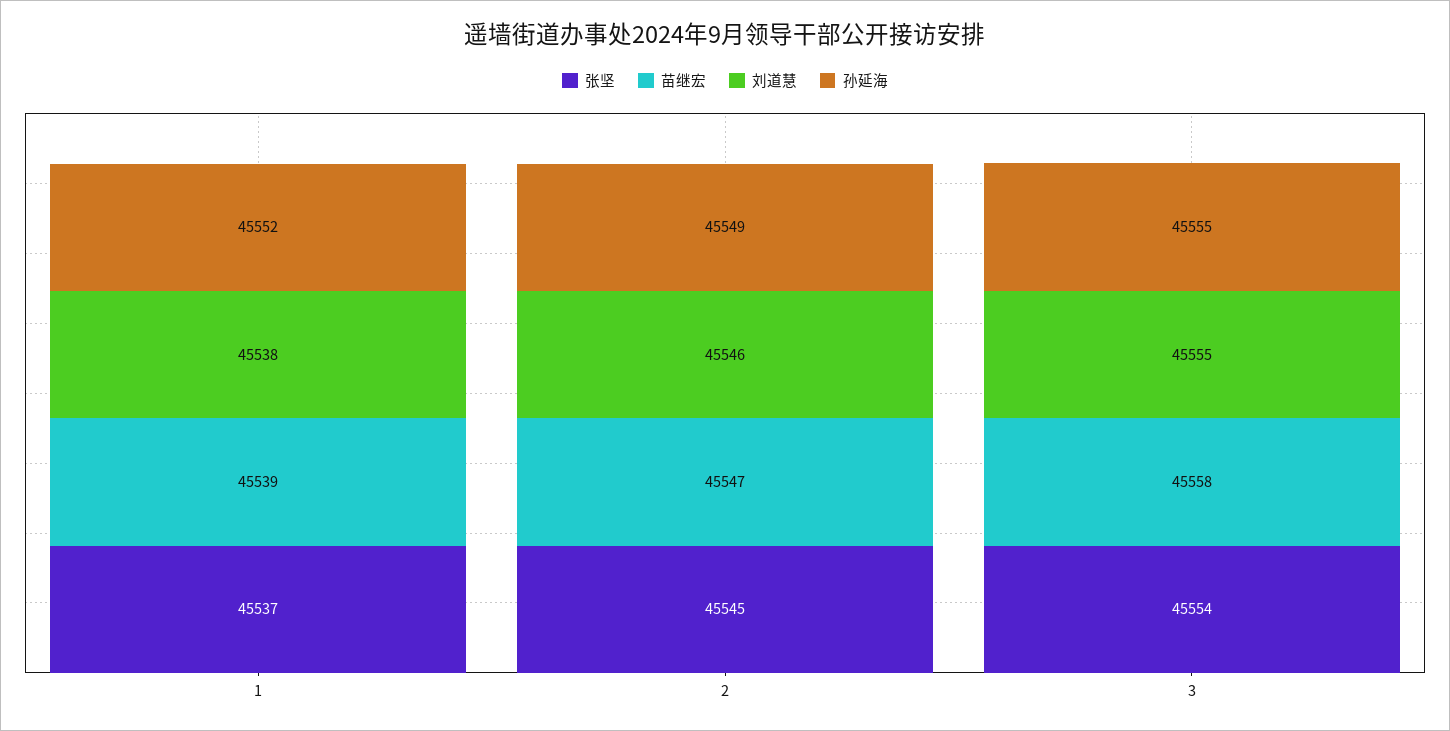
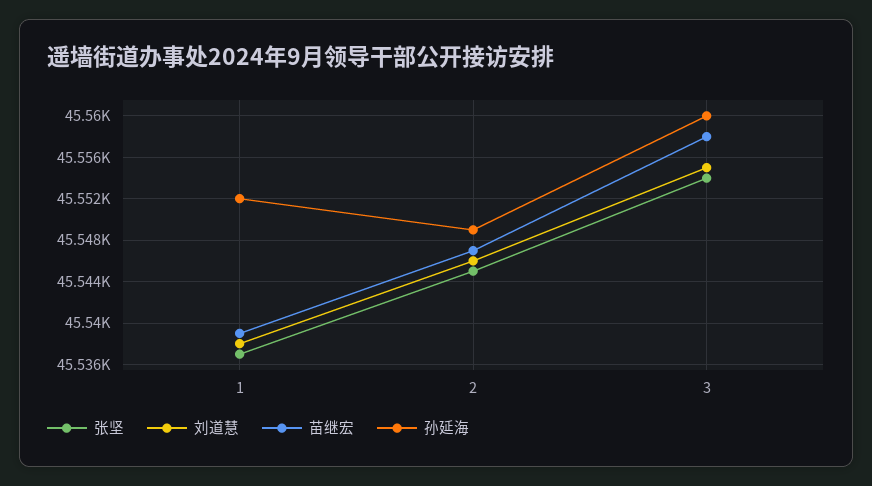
  {
    "张坚": {
      "1": 45537,
      "2": 45545,
      "3": 45554
    },
    "苗继宏": {
      "1": 45539,
      "2": 45547,
      "3": 45558
    },
    "刘道慧": {
      "1": 45538,
      "2": 45546,
      "3": 45555
    },
    "孙延海": {
      "1": 45552,
      "2": 45549,
-     "3": 45555
+     "3": 45560
    }
  }

